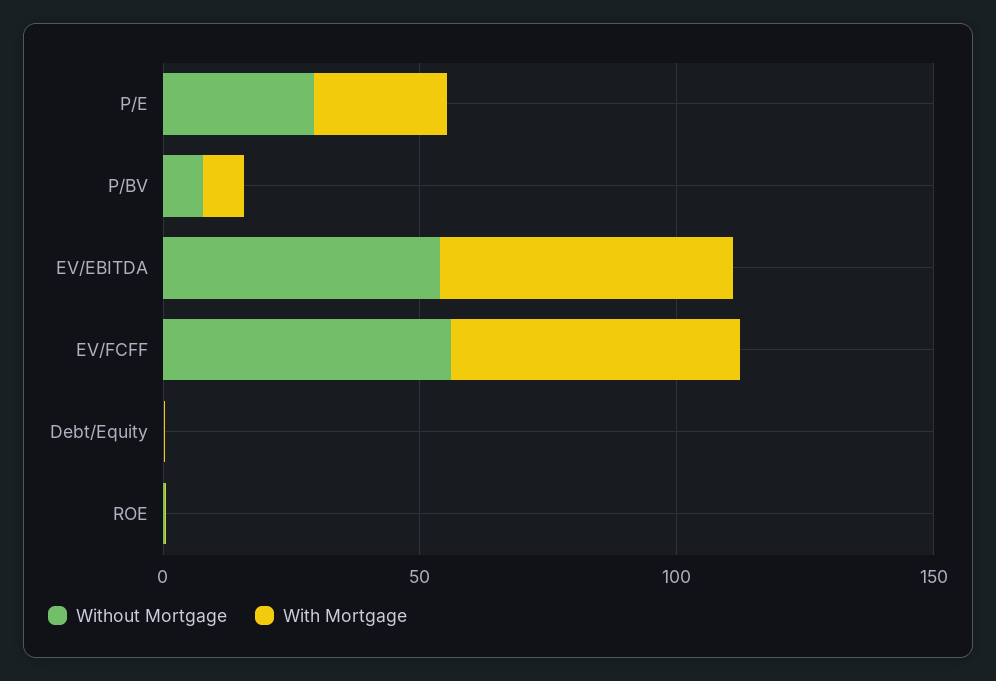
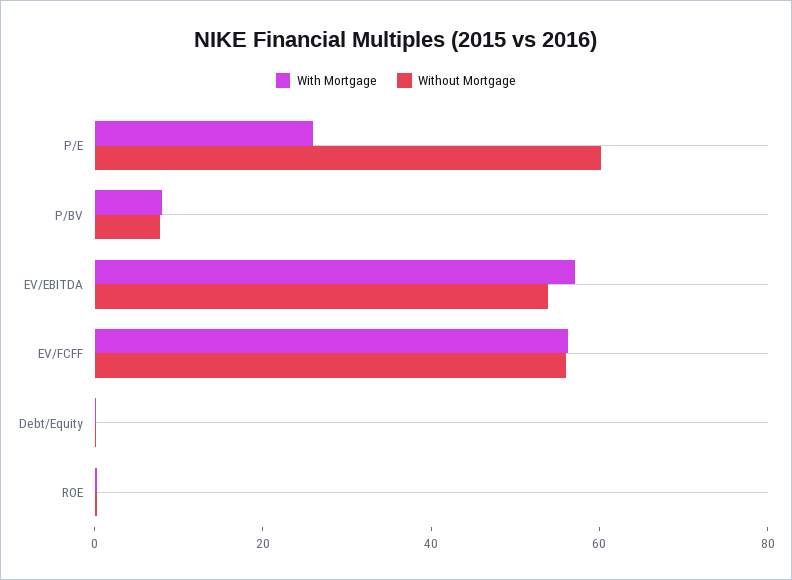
  {
    "Without Mortgage": {
-     "P/E": 30,
+     "P/E": 60,
      "P/BV": 10,
      "EV/EBITDA": 55,
      "EV/FCFF": 55,
      "Debt/Equity": 0,
      "ROE": 0
    },
    "With Mortgage": {
      "P/E": 25,
      "P/BV": 10,
      "EV/EBITDA": 55,
      "EV/FCFF": 55,
      "Debt/Equity": 0,
      "ROE": 0
    }
  }

